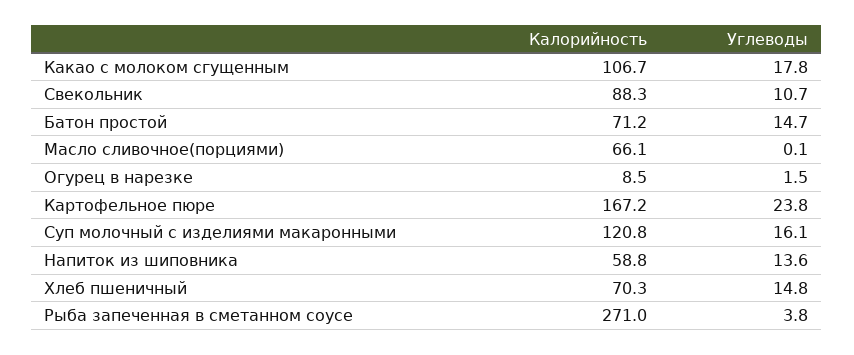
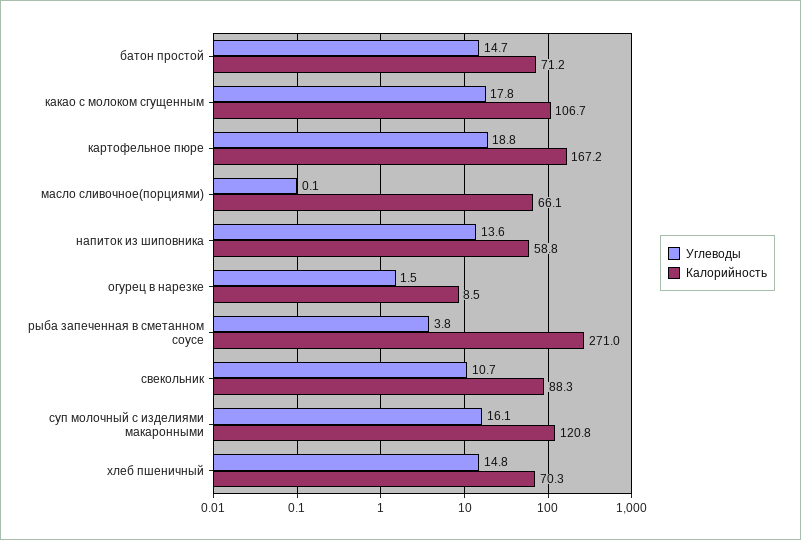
  {
    "Калорийность": {
      "Какао с молоком сгущенным": 106.7,
      "Свекольник": 88.3,
      "Батон простой": 71.2,
      "Масло сливочное(порциями)": 66.1,
      "Огурец в нарезке": 8.5,
      "Картофельное пюре": 167.2,
      "Суп молочный с изделиями макаронными": 120.8,
      "Напиток из шиповника": 58.8,
      "Хлеб пшеничный": 70.3,
      "Рыба запеченная в сметанном соусе": 271
    },
    "Углеводы": {
      "Какао с молоком сгущенным": 17.8,
      "Свекольник": 10.7,
      "Батон простой": 14.7,
      "Масло сливочное(порциями)": 0.1,
      "Огурец в нарезке": 1.5,
-     "Картофельное пюре": 23.8,
+     "Картофельное пюре": 18.8,
      "Суп молочный с изделиями макаронными": 16.1,
      "Напиток из шиповника": 13.6,
      "Хлеб пшеничный": 14.8,
      "Рыба запеченная в сметанном соусе": 3.8
    }
  }

